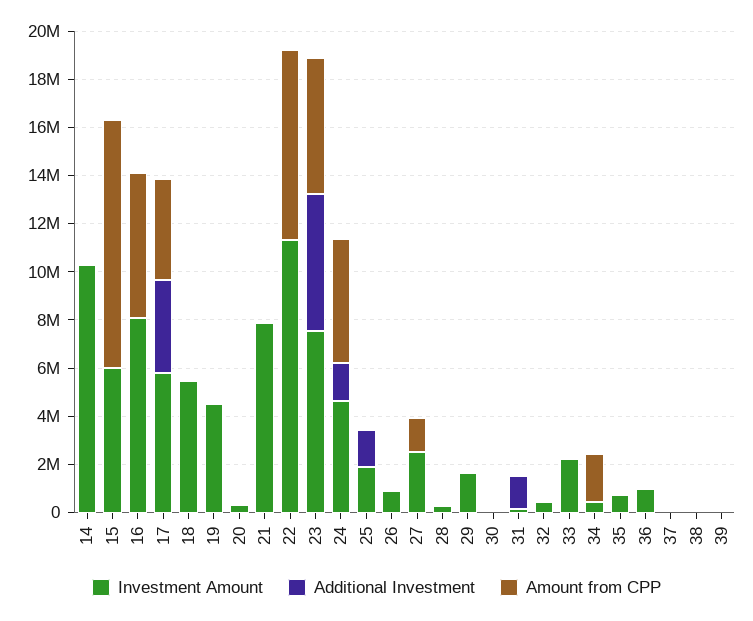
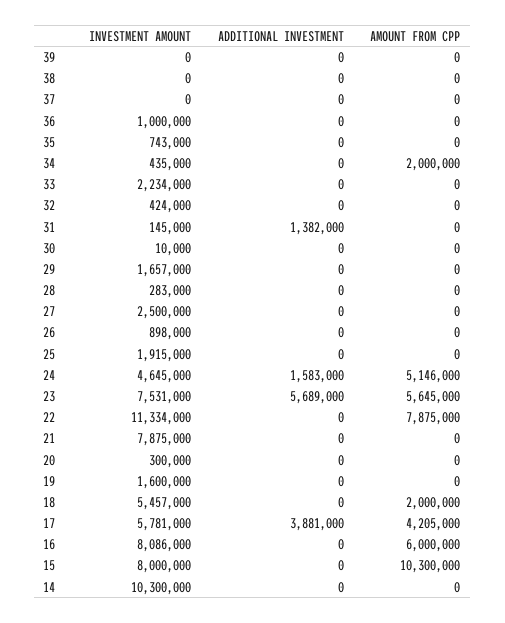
  {
    "Investment Amount": {
      "14": 10300000,
-     "15": 6000000,
+     "15": 8000000,
      "16": 8086000,
      "17": 5781000,
      "18": 5457000,
-     "19": 4500000,
+     "19": 1600000,
      "20": 300000,
      "21": 7875000,
      "22": 11334000,
      "23": 7531000,
      "24": 4645000,
      "25": 1915000,
      "26": 898000,
      "27": 2500000,
      "28": 283000,
      "29": 1657000,
      "30": 10000,
      "31": 145000,
      "32": 424000,
      "33": 2234000,
      "34": 435000,
      "35": 743000,
      "36": 1000000,
      "37": 0,
      "38": 0,
      "39": 0
    },
    "Additional Investment": {
      "14": 0,
      "15": 0,
      "16": 0,
      "17": 3881000,
      "18": 0,
      "19": 0,
      "20": 0,
      "21": 0,
      "22": 0,
      "23": 5689000,
      "24": 1583000,
-     "25": 1500000,
+     "25": 0,
      "26": 0,
      "27": 0,
      "28": 0,
      "29": 0,
      "30": 0,
      "31": 1382000,
      "32": 0,
      "33": 0,
      "34": 0,
      "35": 0,
      "36": 0,
      "37": 0,
      "38": 0,
      "39": 0
    },
    "Amount from CPP": {
      "14": 0,
      "15": 10300000,
      "16": 6000000,
      "17": 4205000,
-     "18": 0,
+     "18": 2000000,
      "19": 0,
      "20": 0,
      "21": 0,
      "22": 7875000,
      "23": 5645000,
      "24": 5146000,
      "25": 0,
      "26": 0,
-     "27": 1500000,
+     "27": 0,
      "28": 0,
      "29": 0,
      "30": 0,
      "31": 0,
      "32": 0,
      "33": 0,
      "34": 2000000,
      "35": 0,
      "36": 0,
      "37": 0,
      "38": 0,
      "39": 0
    }
  }

